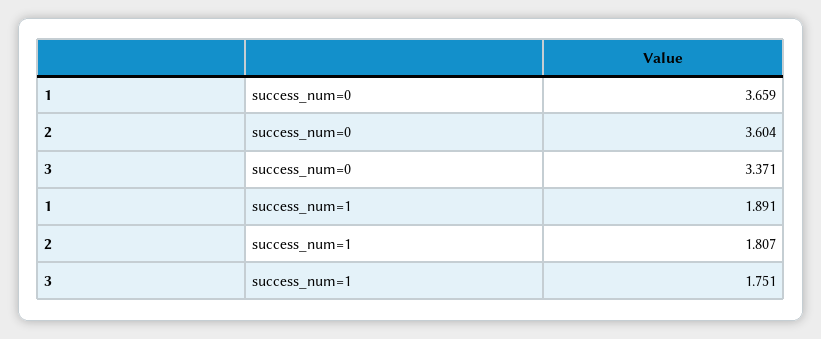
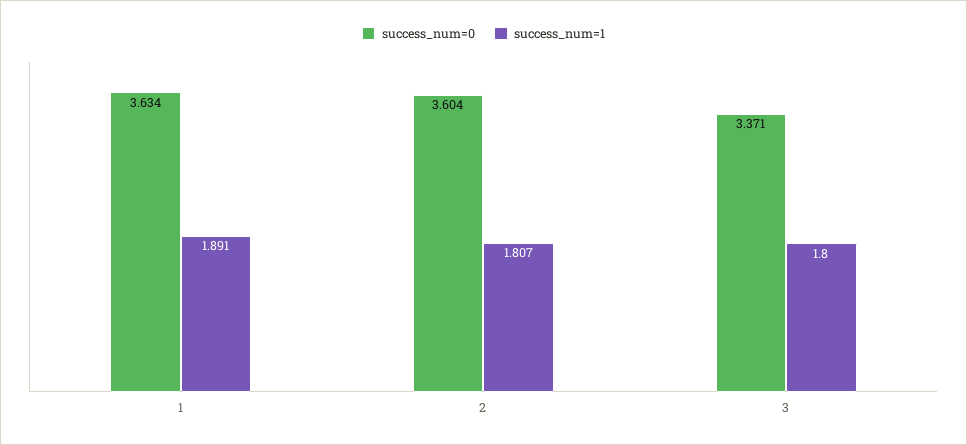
  {
    "success_num=0": {
-     "1": 3.659,
+     "1": 3.634,
      "2": 3.604,
      "3": 3.371
    },
    "success_num=1": {
      "1": 1.891,
      "2": 1.807,
-     "3": 1.751
+     "3": 1.8
    }
  }

